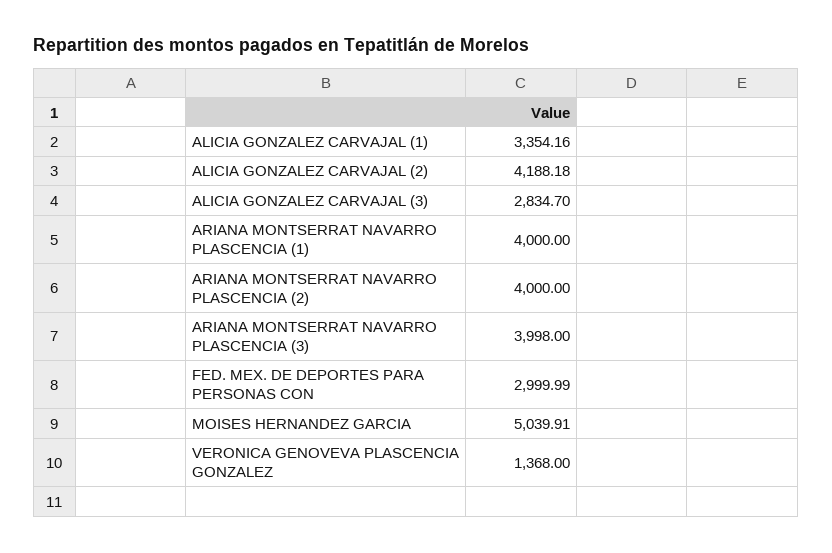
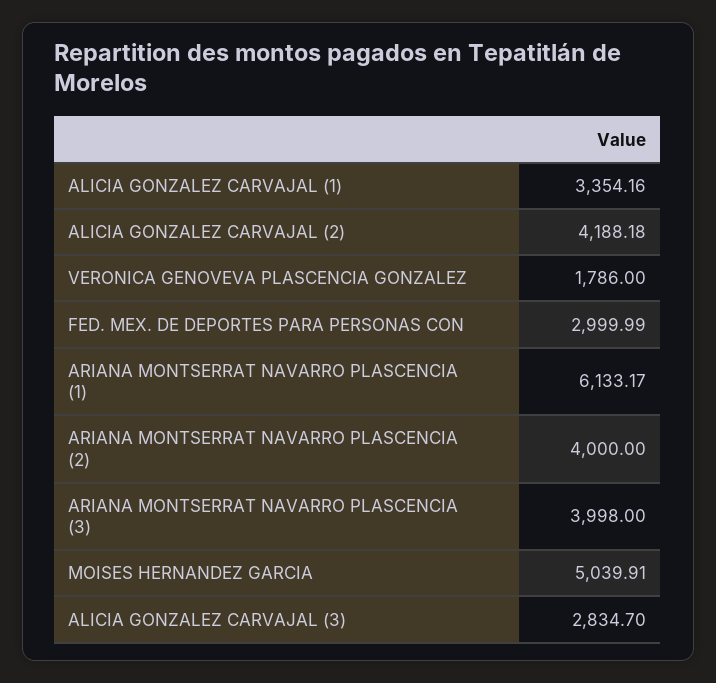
  {
    "ALICIA GONZALEZ CARVAJAL (1)": 3354.16,
    "ALICIA GONZALEZ CARVAJAL (2)": 4188.18,
    "ALICIA GONZALEZ CARVAJAL (3)": 2834.7,
-   "ARIANA MONTSERRAT NAVARRO PLASCENCIA (1)": 4000,
+   "ARIANA MONTSERRAT NAVARRO PLASCENCIA (1)": 6133.17,
    "ARIANA MONTSERRAT NAVARRO PLASCENCIA (2)": 4000,
    "ARIANA MONTSERRAT NAVARRO PLASCENCIA (3)": 3998,
    "FED. MEX. DE DEPORTES PARA PERSONAS CON": 2999.99,
    "MOISES HERNANDEZ GARCIA": 5039.91,
-   "VERONICA GENOVEVA PLASCENCIA GONZALEZ": 1368
+   "VERONICA GENOVEVA PLASCENCIA GONZALEZ": 1786
  }

